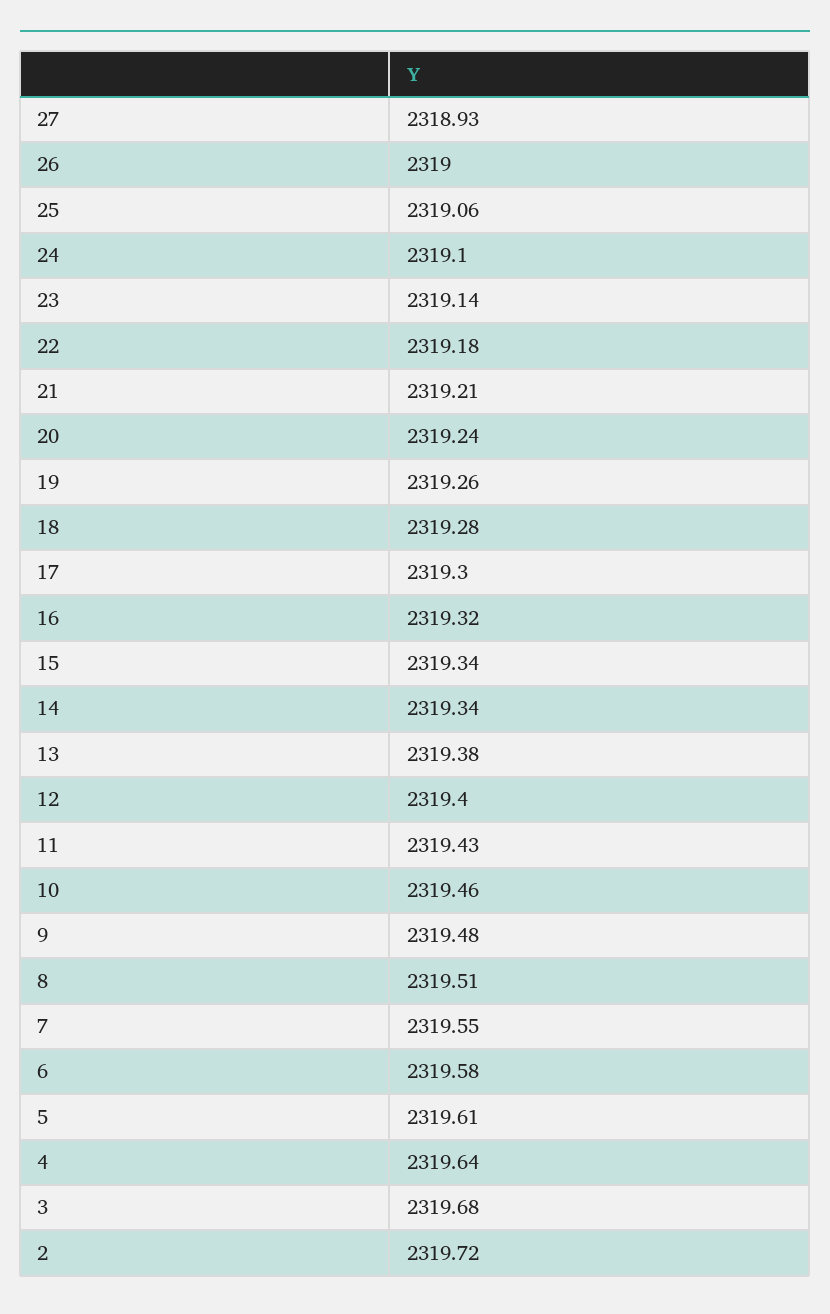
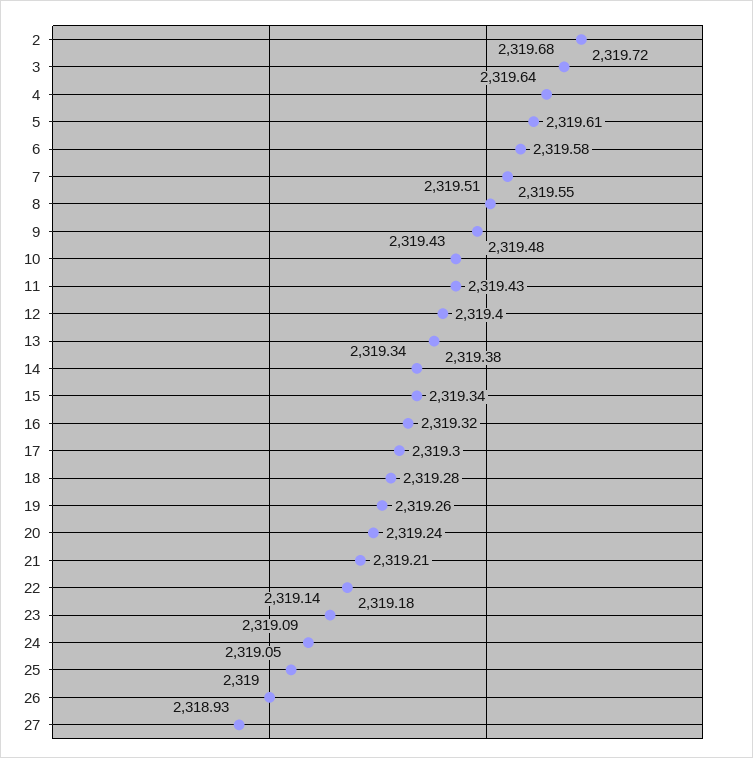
  {
    "27": 2318.93,
    "26": 2319,
-   "25": 2319.06,
+   "25": 2319.05,
-   "24": 2319.1,
+   "24": 2319.09,
    "23": 2319.14,
    "22": 2319.18,
    "21": 2319.21,
    "20": 2319.24,
    "19": 2319.26,
    "18": 2319.28,
    "17": 2319.3,
    "16": 2319.32,
    "15": 2319.34,
    "14": 2319.34,
    "13": 2319.38,
    "12": 2319.4,
    "11": 2319.43,
-   "10": 2319.46,
+   "10": 2319.43,
    "9": 2319.48,
    "8": 2319.51,
    "7": 2319.55,
    "6": 2319.58,
    "5": 2319.61,
    "4": 2319.64,
    "3": 2319.68,
    "2": 2319.72
  }

